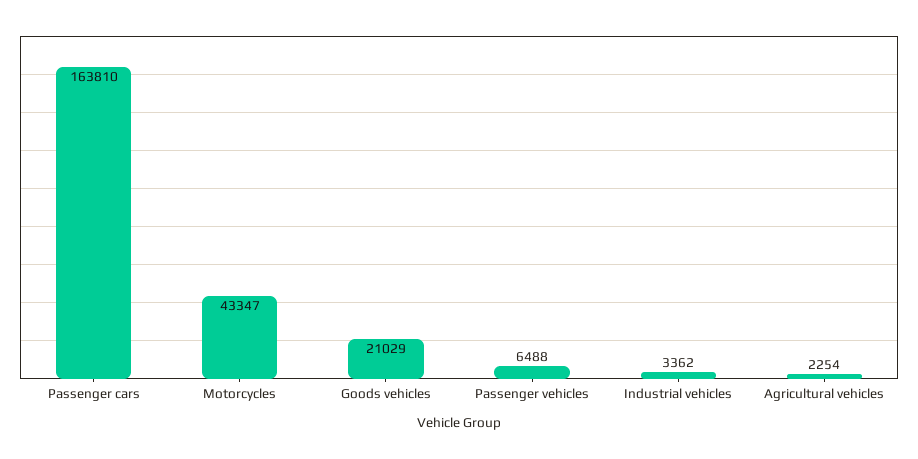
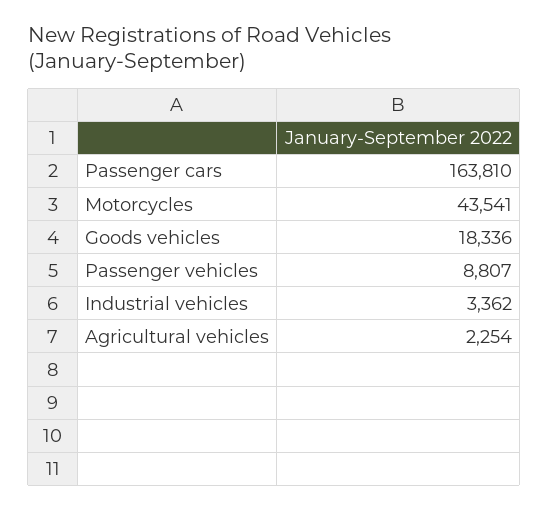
  {
    "Passenger cars": 163810,
-   "Motorcycles": 43347,
+   "Motorcycles": 43541,
-   "Goods vehicles": 21029,
+   "Goods vehicles": 18336,
-   "Passenger vehicles": 6488,
+   "Passenger vehicles": 8807,
    "Industrial vehicles": 3362,
    "Agricultural vehicles": 2254
  }

